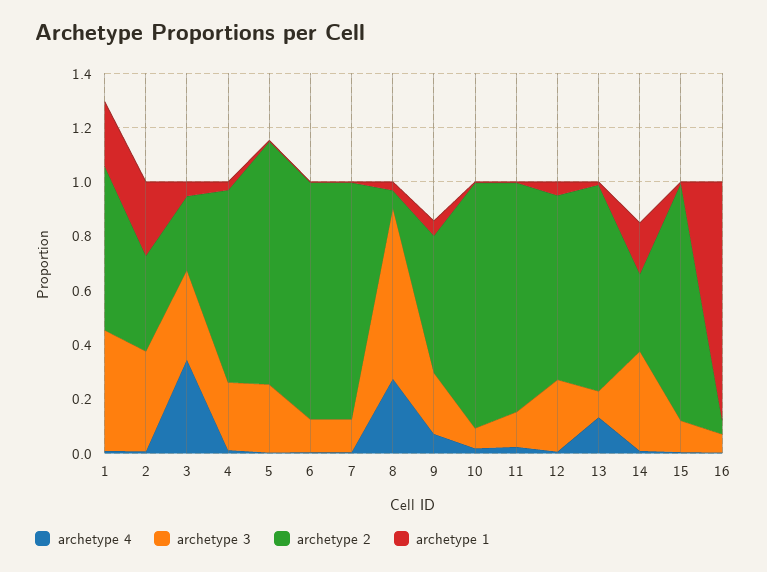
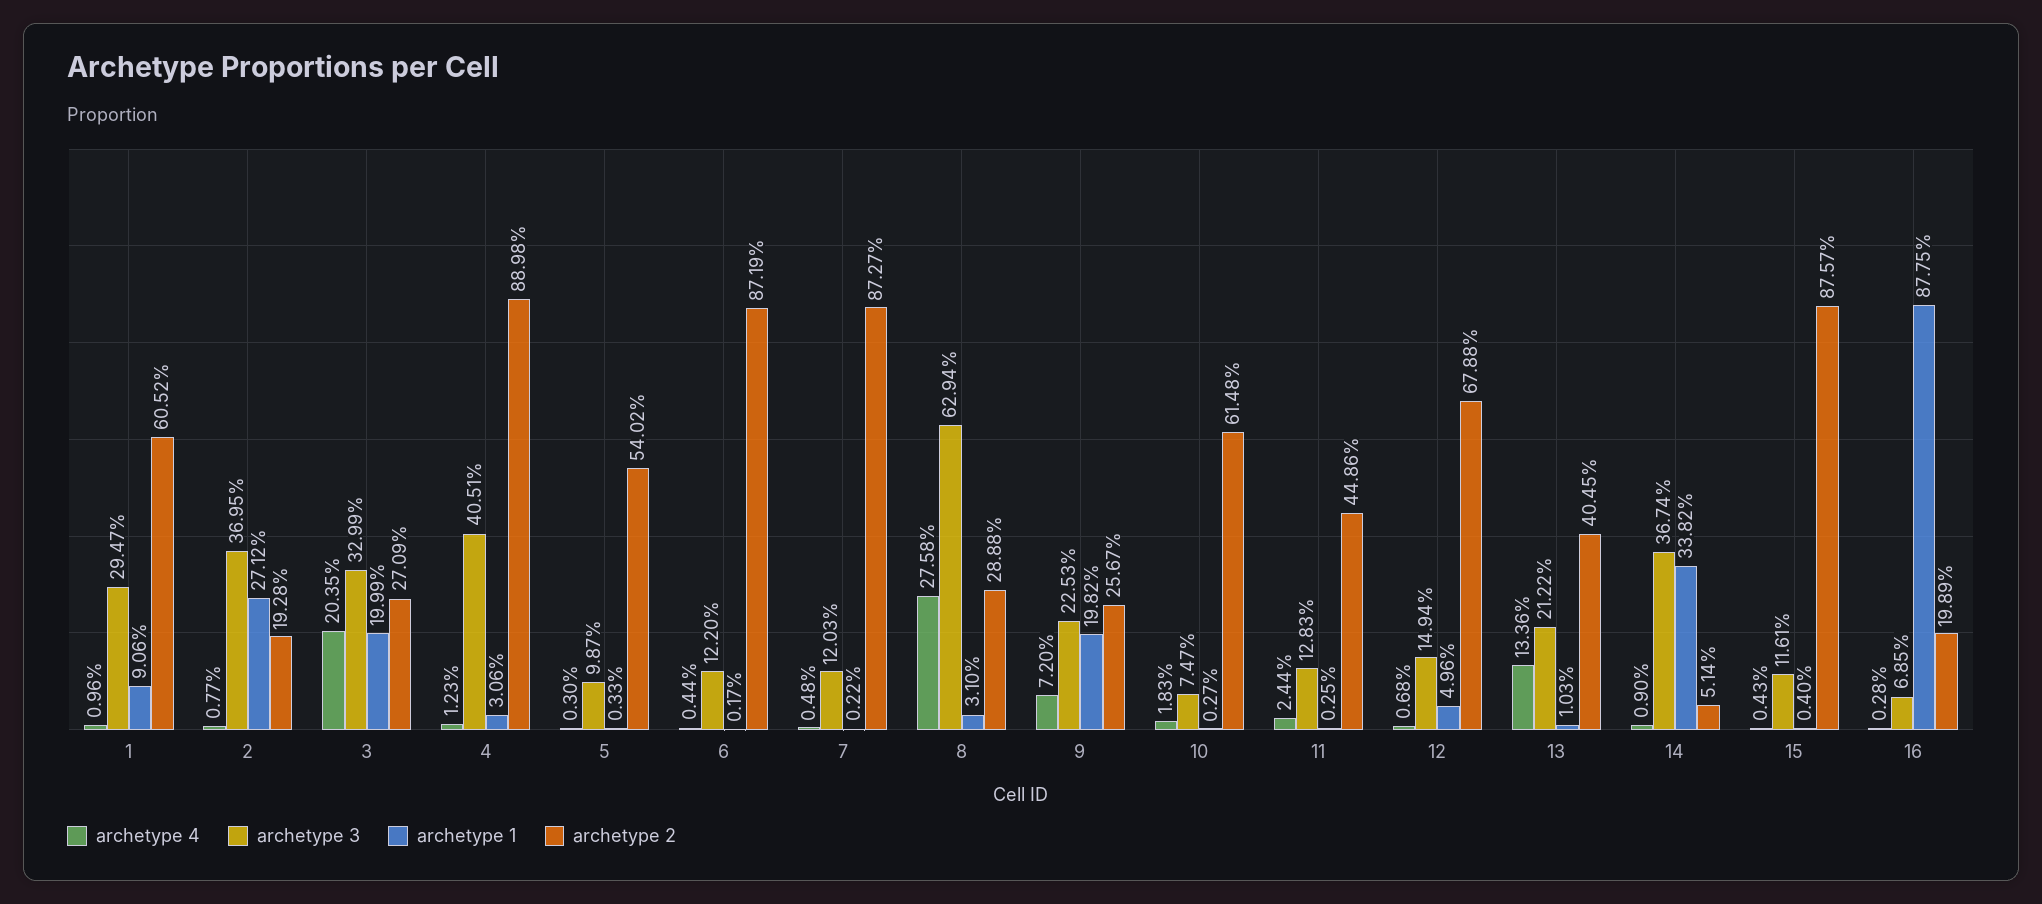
  {
    "archetype 4": {
      "1": 0.0096,
      "2": 0.0077,
-     "3": 0.35,
+     "3": 0.2035,
      "4": 0.0123,
      "5": 0.003,
      "6": 0.0044,
      "7": 0.0048,
      "8": 0.2758,
      "9": 0.072,
      "10": 0.0183,
      "11": 0.0244,
      "12": 0.0068,
      "13": 0.1336,
      "14": 0.009,
      "15": 0.0043,
      "16": 0.0028
    },
    "archetype 3": {
-     "1": 0.45,
+     "1": 0.2947,
      "2": 0.3695,
      "3": 0.3299,
-     "4": 0.25,
+     "4": 0.4051,
-     "5": 0.25,
+     "5": 0.0987,
      "6": 0.122,
      "7": 0.1203,
      "8": 0.6294,
      "9": 0.2253,
      "10": 0.0747,
      "11": 0.1283,
-     "12": 0.25,
+     "12": 0.1494,
-     "13": 0.1,
+     "13": 0.2122,
      "14": 0.3674,
      "15": 0.1161,
      "16": 0.0685
    },
    "archetype 2": {
      "1": 0.6052,
-     "2": 0.35,
+     "2": 0.1928,
      "3": 0.2709,
-     "4": 0.7,
+     "4": 0.8898,
-     "5": 0.9,
+     "5": 0.5402,
      "6": 0.8719,
      "7": 0.8727,
-     "8": 0.05,
+     "8": 0.2888,
-     "9": 0.5,
+     "9": 0.2567,
-     "10": 0.9,
+     "10": 0.6148,
-     "11": 0.85,
+     "11": 0.4486,
      "12": 0.6788,
-     "13": 0.75,
+     "13": 0.4045,
-     "14": 0.3,
+     "14": 0.0514,
      "15": 0.8757,
-     "16": 0.05
+     "16": 0.1989
    },
    "archetype 1": {
-     "1": 0.25,
+     "1": 0.0906,
      "2": 0.2712,
-     "3": 0.05,
+     "3": 0.1999,
      "4": 0.0306,
      "5": 0.0033,
      "6": 0.0017,
      "7": 0.0022,
      "8": 0.031,
-     "9": 0.05,
+     "9": 0.1982,
      "10": 0.0027,
      "11": 0.0025,
      "12": 0.0496,
      "13": 0.0103,
-     "14": 0.2,
+     "14": 0.3382,
      "15": 0.004,
      "16": 0.8775
    }
  }

